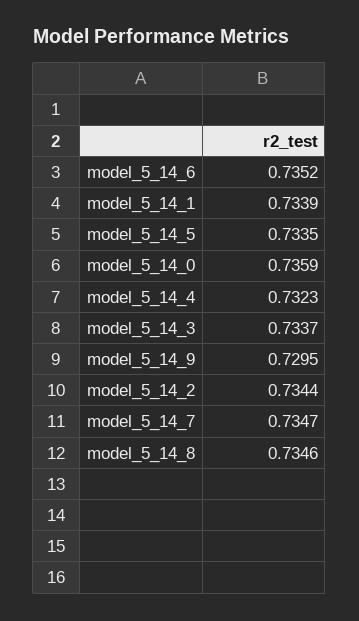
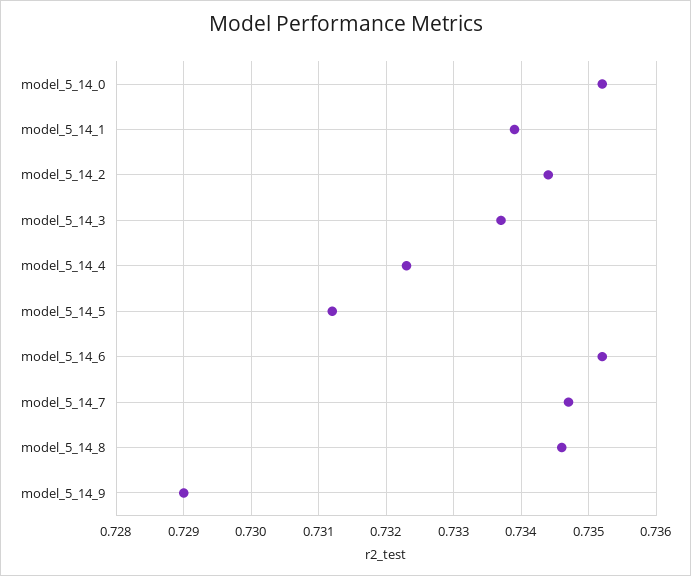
  {
    "model_5_14_6": 0.7352,
    "model_5_14_1": 0.7339,
-   "model_5_14_5": 0.7335,
+   "model_5_14_5": 0.7312,
-   "model_5_14_0": 0.7359,
+   "model_5_14_0": 0.7352,
    "model_5_14_4": 0.7323,
    "model_5_14_3": 0.7337,
-   "model_5_14_9": 0.7295,
+   "model_5_14_9": 0.729,
    "model_5_14_2": 0.7344,
    "model_5_14_7": 0.7347,
    "model_5_14_8": 0.7346
  }

